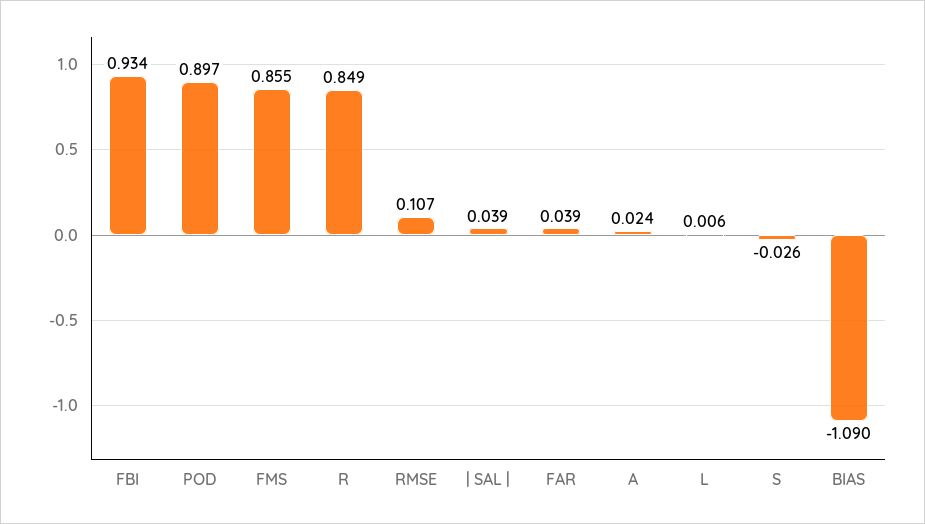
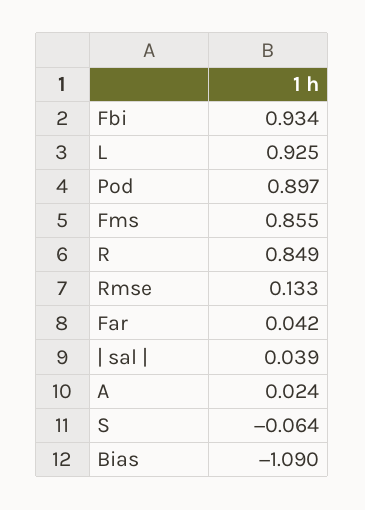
  {
    "FBI": 0.934,
    "POD": 0.897,
    "FMS": 0.855,
    "R": 0.849,
-   "RMSE": 0.107,
+   "RMSE": 0.133,
    "| SAL |": 0.039,
-   "FAR": 0.039,
+   "FAR": 0.042,
    "A": 0.024,
-   "L": 0.006,
+   "L": 0.925,
-   "S": -0.026,
+   "S": -0.064,
    "BIAS": -1.09
  }

